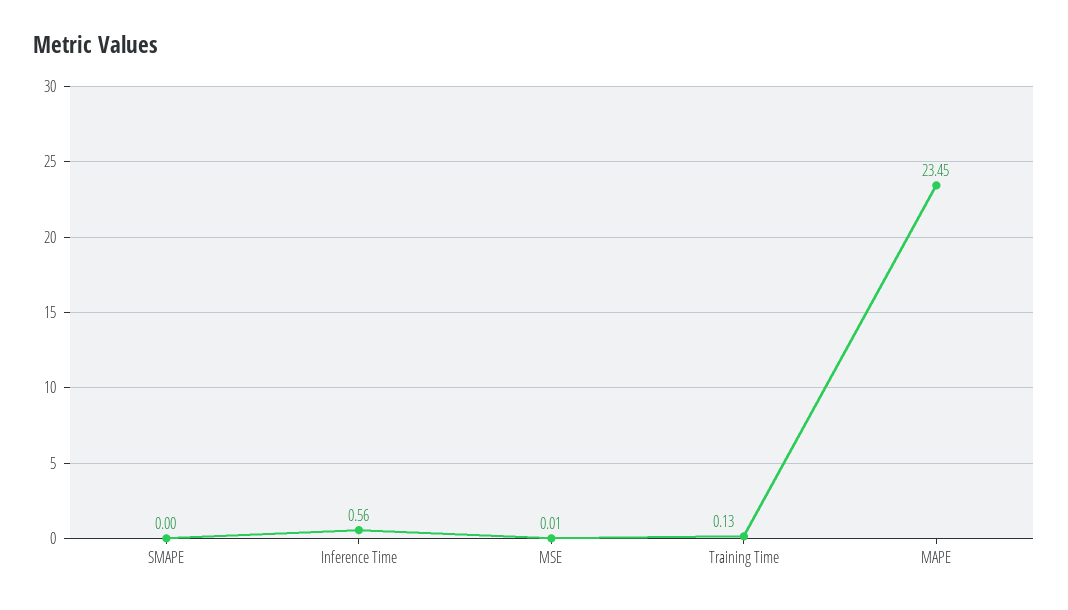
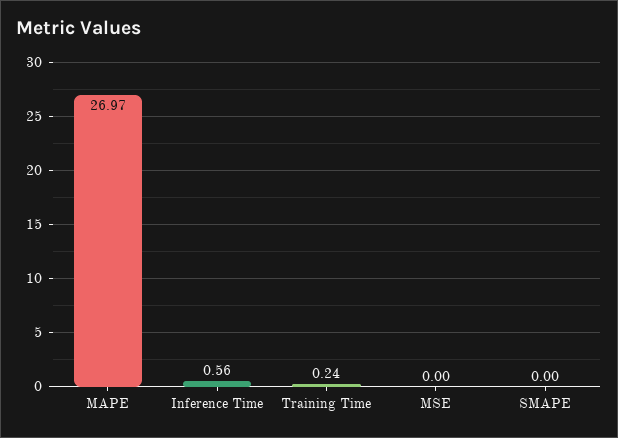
  {
    "SMAPE": 0,
    "Inference Time": 0.56,
-   "MSE": 0.01,
+   "MSE": 0,
-   "Training Time": 0.13,
+   "Training Time": 0.24,
-   "MAPE": 23.45
+   "MAPE": 26.97
  }

